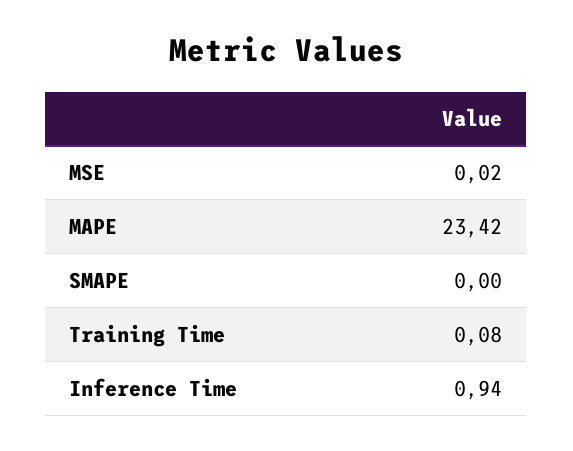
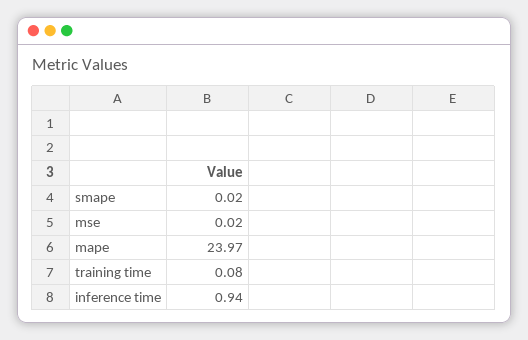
  {
    "MSE": 0.02,
-   "MAPE": 23.42,
+   "MAPE": 23.97,
-   "SMAPE": 0,
+   "SMAPE": 0.02,
    "Training Time": 0.08,
    "Inference Time": 0.94
  }

